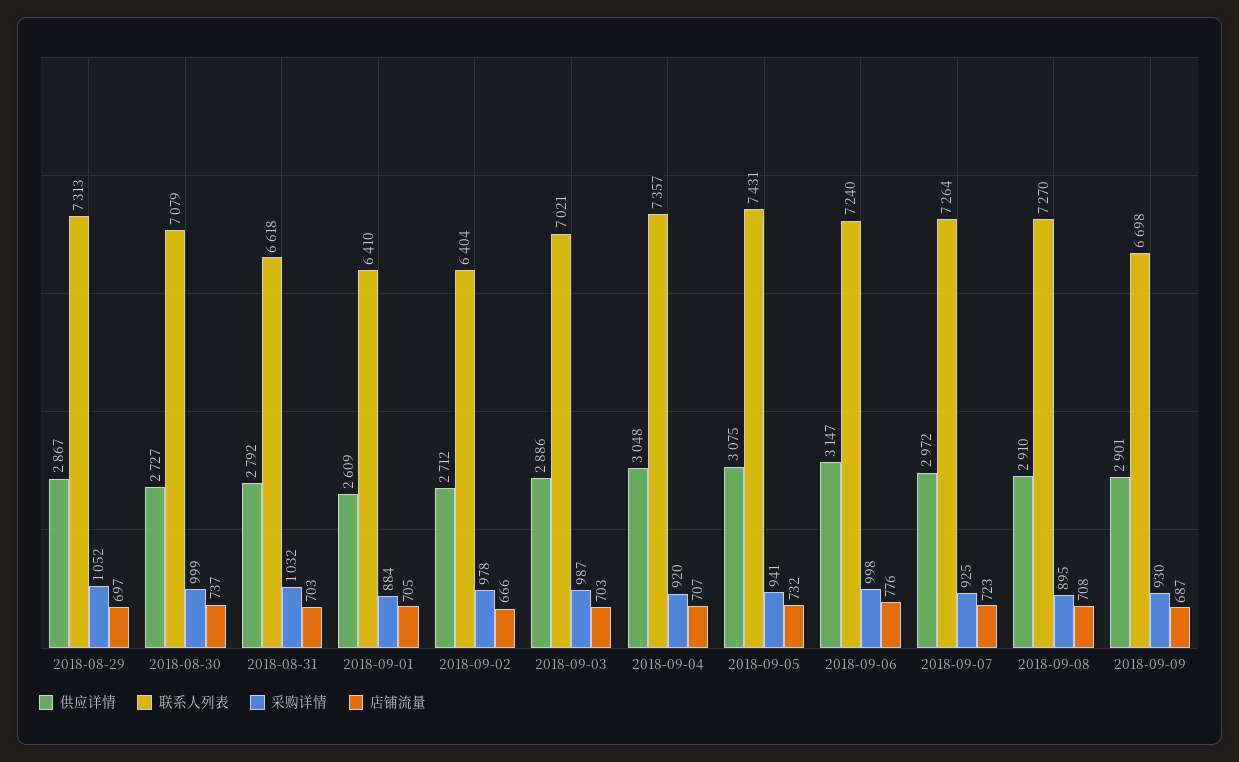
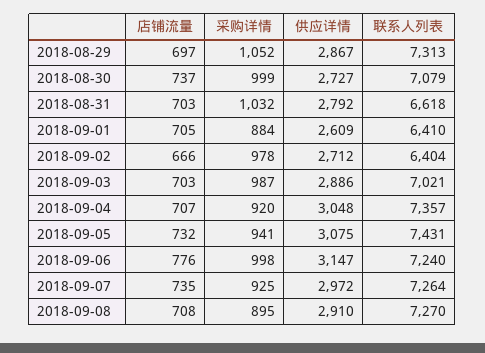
  {
    "供应详情": {
      "2018-08-29": 2867,
      "2018-08-30": 2727,
      "2018-08-31": 2792,
      "2018-09-01": 2609,
      "2018-09-02": 2712,
      "2018-09-03": 2886,
      "2018-09-04": 3048,
      "2018-09-05": 3075,
      "2018-09-06": 3147,
      "2018-09-07": 2972,
-     "2018-09-08": 2910,
+     "2018-09-08": 2910
-     "2018-09-09": 2901
    },
    "联系人列表": {
      "2018-08-29": 7313,
      "2018-08-30": 7079,
      "2018-08-31": 6618,
      "2018-09-01": 6410,
      "2018-09-02": 6404,
      "2018-09-03": 7021,
      "2018-09-04": 7357,
      "2018-09-05": 7431,
      "2018-09-06": 7240,
      "2018-09-07": 7264,
-     "2018-09-08": 7270,
+     "2018-09-08": 7270
-     "2018-09-09": 6698
    },
    "采购详情": {
      "2018-08-29": 1052,
      "2018-08-30": 999,
      "2018-08-31": 1032,
      "2018-09-01": 884,
      "2018-09-02": 978,
      "2018-09-03": 987,
      "2018-09-04": 920,
      "2018-09-05": 941,
      "2018-09-06": 998,
      "2018-09-07": 925,
-     "2018-09-08": 895,
+     "2018-09-08": 895
-     "2018-09-09": 930
    },
    "店铺流量": {
      "2018-08-29": 697,
      "2018-08-30": 737,
      "2018-08-31": 703,
      "2018-09-01": 705,
      "2018-09-02": 666,
      "2018-09-03": 703,
      "2018-09-04": 707,
      "2018-09-05": 732,
      "2018-09-06": 776,
-     "2018-09-07": 723,
+     "2018-09-07": 735,
-     "2018-09-08": 708,
+     "2018-09-08": 708
-     "2018-09-09": 687
    }
  }

